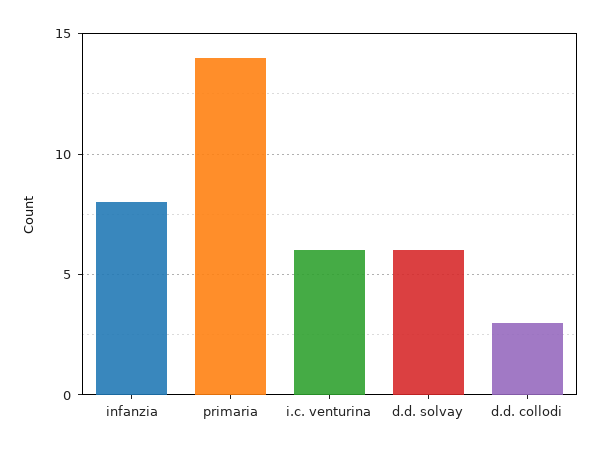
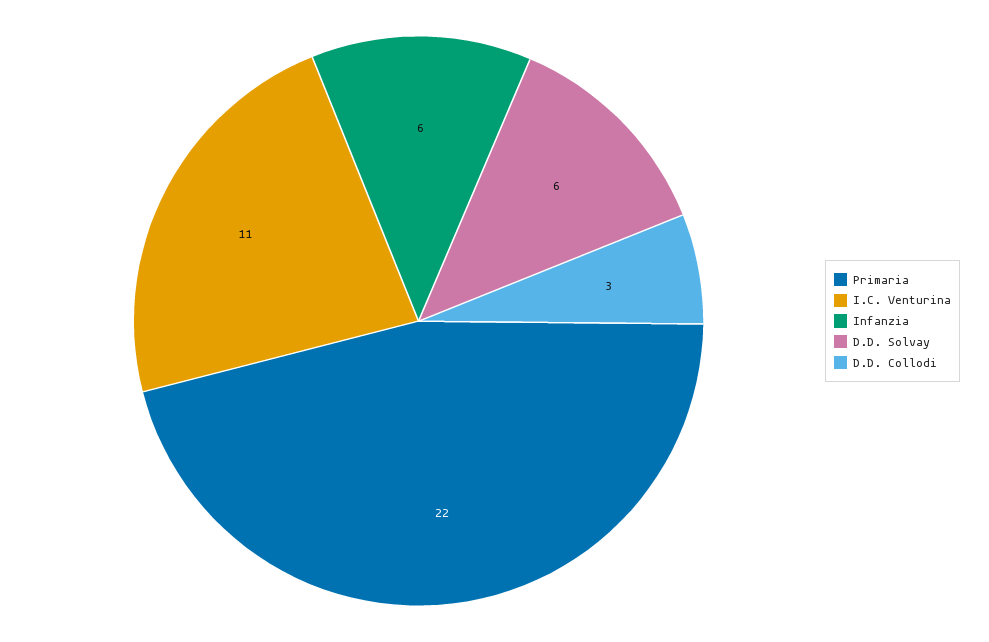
  {
-   "infanzia": 8,
+   "infanzia": 6,
-   "primaria": 14,
+   "primaria": 22,
-   "i.c. venturina": 6,
+   "i.c. venturina": 11,
    "d.d. solvay": 6,
    "d.d. collodi": 3
  }

